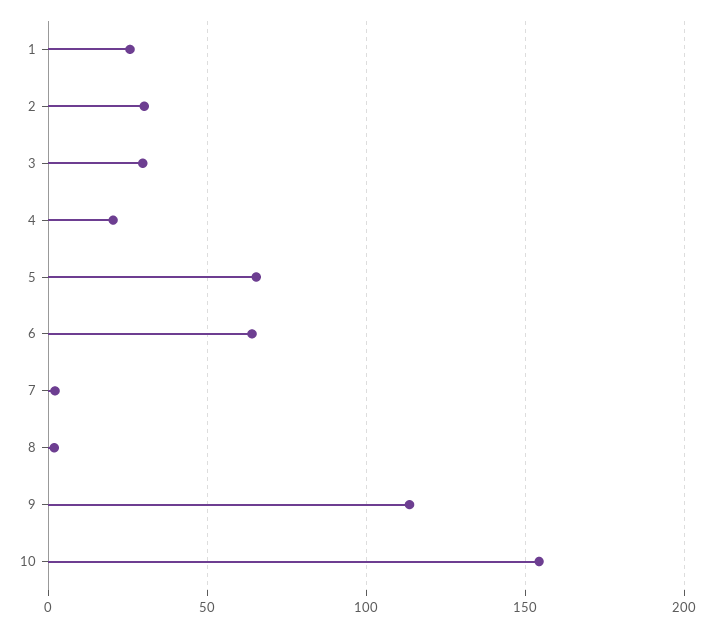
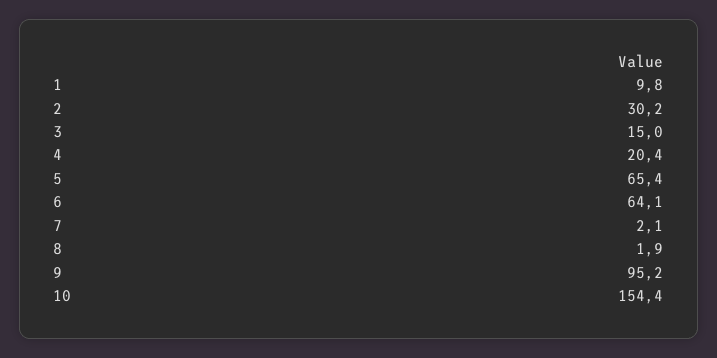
  {
-   "1": 25,
+   "1": 9.8,
    "2": 30.2,
-   "3": 30,
+   "3": 15,
    "4": 20.4,
    "5": 65.4,
    "6": 64.1,
    "7": 2.1,
    "8": 1.9,
-   "9": 115,
+   "9": 95.2,
    "10": 154.4
  }

